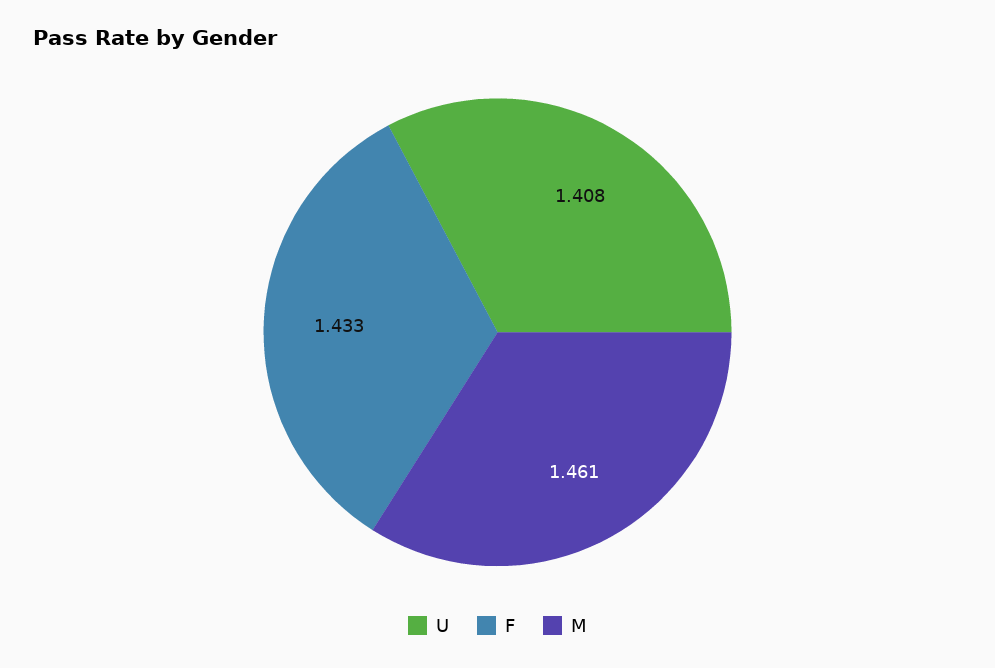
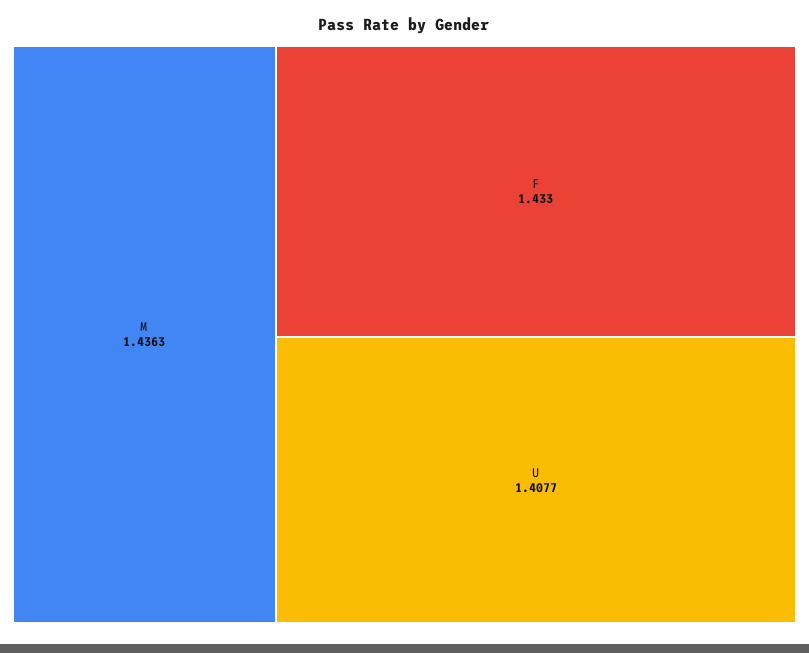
  {
    "U": 1.4077,
    "F": 1.433,
-   "M": 1.461
+   "M": 1.4363
  }

